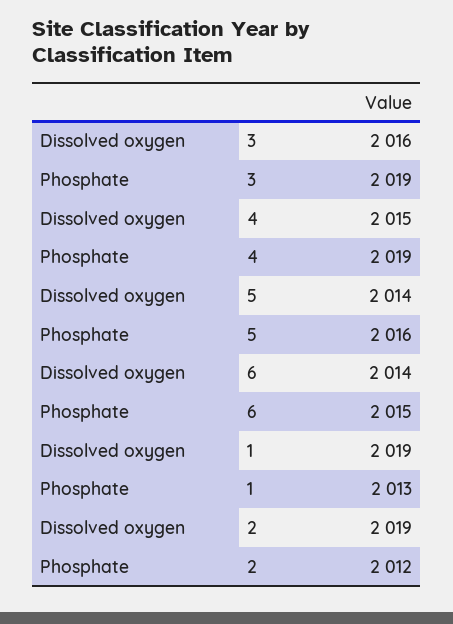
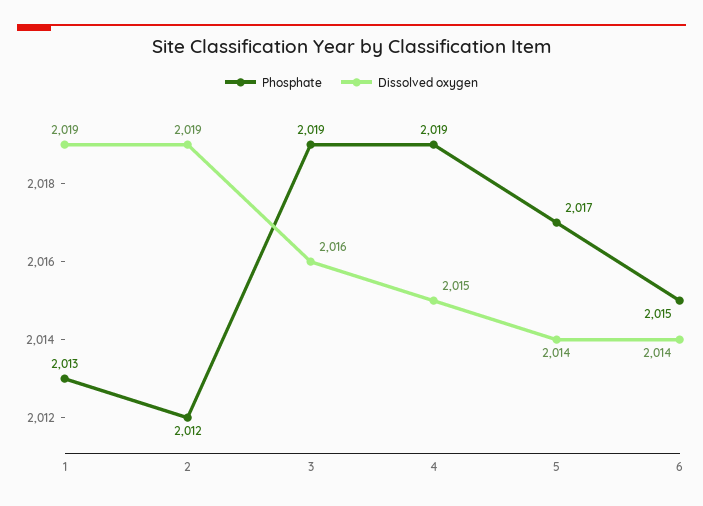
  {
    "Dissolved oxygen": {
      "3": 2016,
      "4": 2015,
      "5": 2014,
      "6": 2014,
      "1": 2019,
      "2": 2019
    },
    "Phosphate": {
      "3": 2019,
      "4": 2019,
-     "5": 2016,
+     "5": 2017,
      "6": 2015,
      "1": 2013,
      "2": 2012
    }
  }

